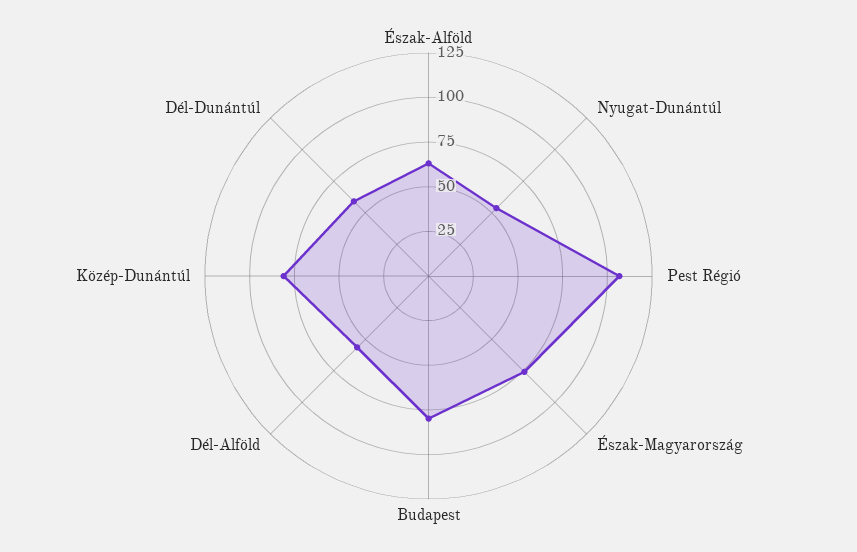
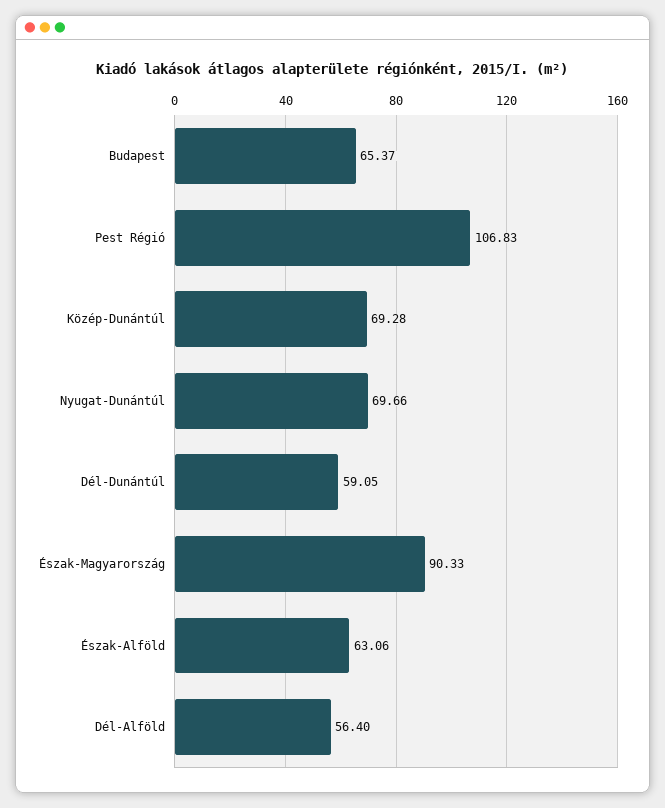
  {
    "Észak-Alföld": 63.06,
-   "Nyugat-Dunántúl": 55,
+   "Nyugat-Dunántúl": 69.66,
    "Pest Régió": 106.83,
-   "Észak-Magyarország": 75,
+   "Észak-Magyarország": 90.33,
-   "Budapest": 80,
+   "Budapest": 65.37,
    "Dél-Alföld": 56.4,
-   "Közép-Dunántúl": 80,
+   "Közép-Dunántúl": 69.28,
    "Dél-Dunántúl": 59.05
  }

